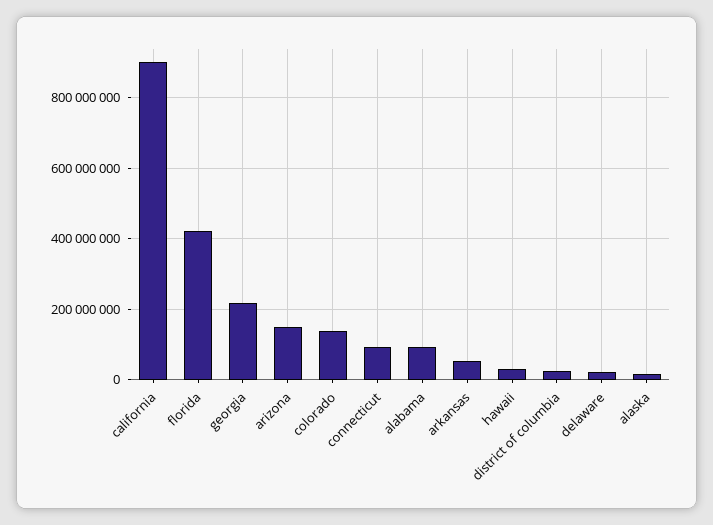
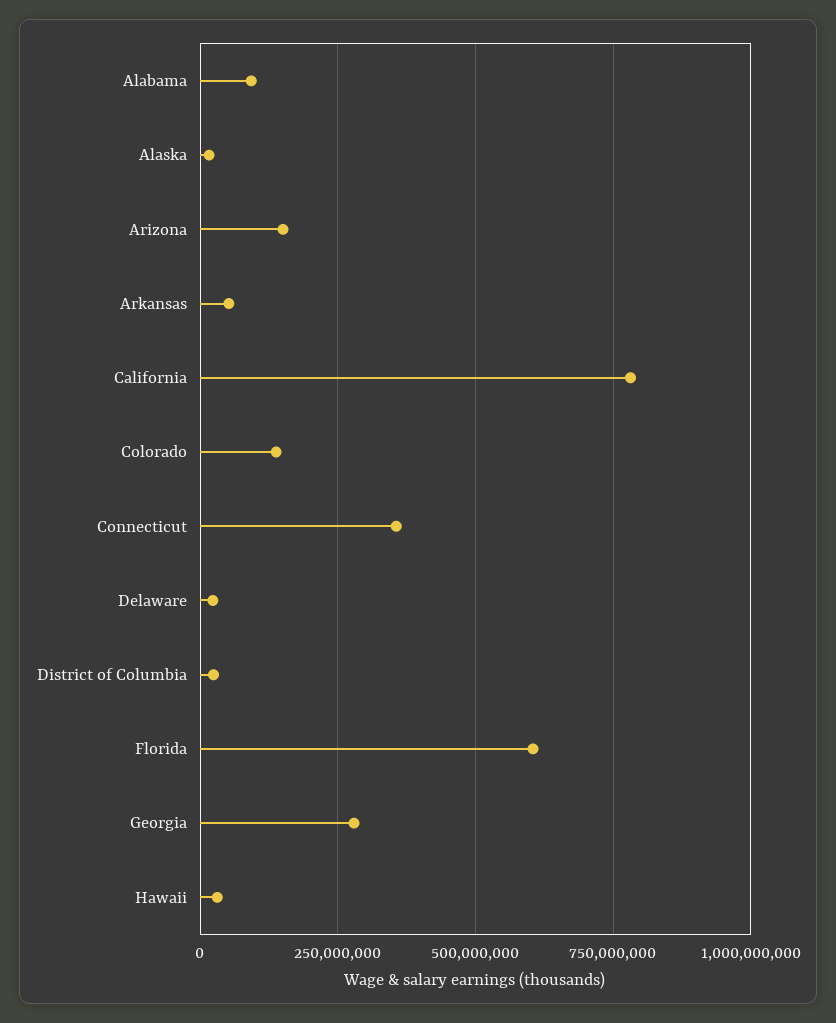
  {
-   "california": 900000000,
+   "california": 775000000,
-   "florida": 420000000,
+   "florida": 600000000,
-   "georgia": 220000000,
+   "georgia": 275000000,
    "arizona": 160000000,
    "colorado": 140000000,
-   "connecticut": 100000000,
+   "connecticut": 350000000,
    "alabama": 100000000,
    "arkansas": 60000000,
    "hawaii": 40000000,
    "district of columbia": 20000000,
    "delaware": 20000000,
    "alaska": 20000000
  }

